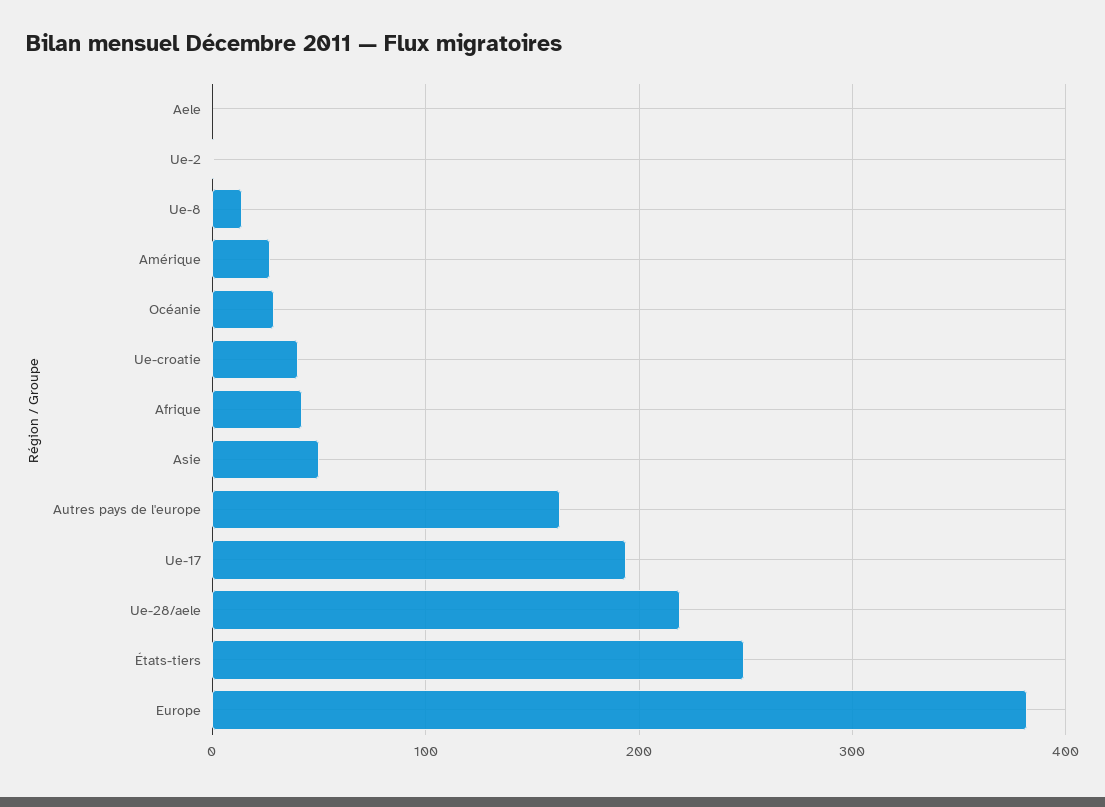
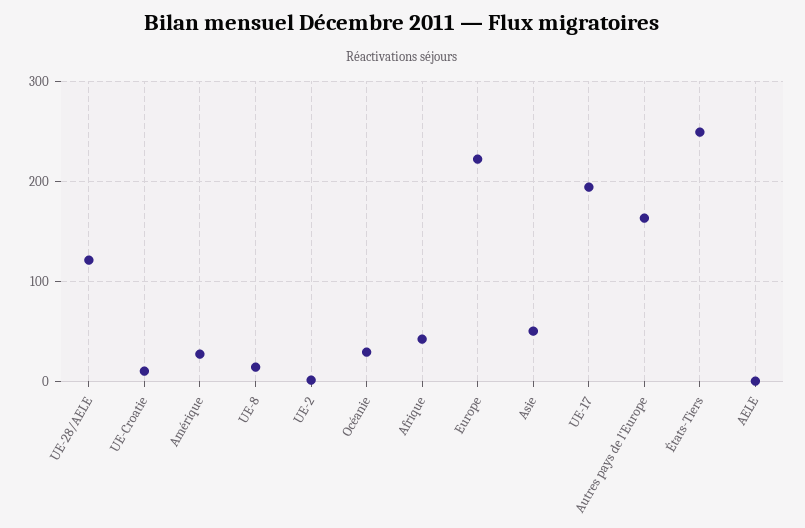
  {
    "Aele": 0,
    "Ue-2": 0,
    "Ue-8": 10,
    "Amérique": 30,
    "Océanie": 30,
-   "Ue-croatie": 40,
+   "Ue-croatie": 10,
    "Afrique": 40,
    "Asie": 50,
    "Autres pays de l'europe": 160,
    "Ue-17": 190,
-   "Ue-28/aele": 220,
+   "Ue-28/aele": 120,
    "États-tiers": 250,
-   "Europe": 380
+   "Europe": 220
  }

